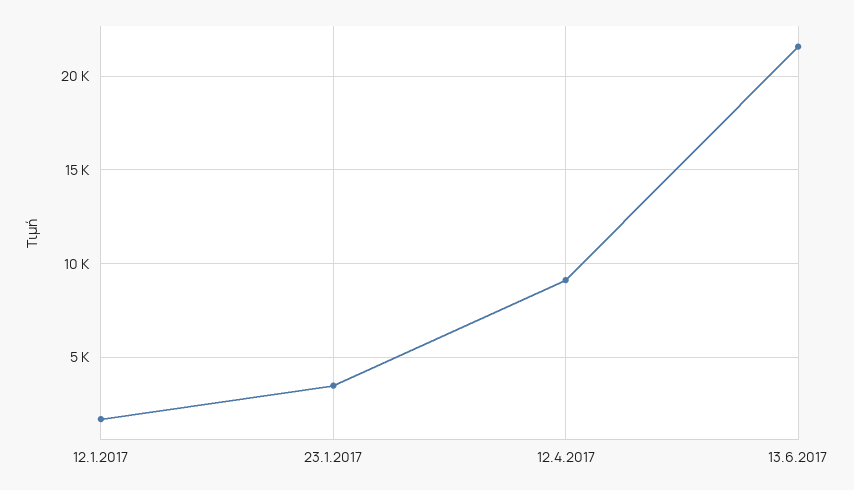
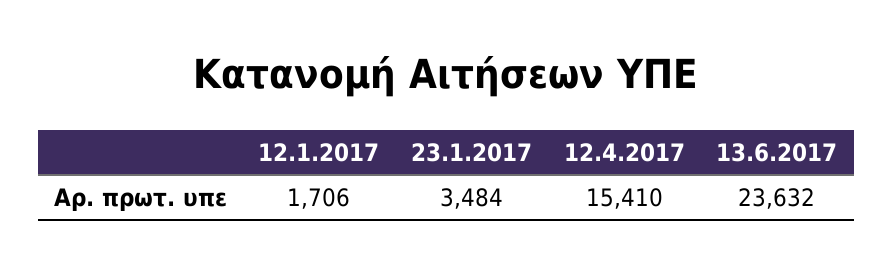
  {
    "12.1.2017": 1706,
    "23.1.2017": 3484,
-   "12.4.2017": 9000,
+   "12.4.2017": 15410,
-   "13.6.2017": 21500
+   "13.6.2017": 23632
  }

